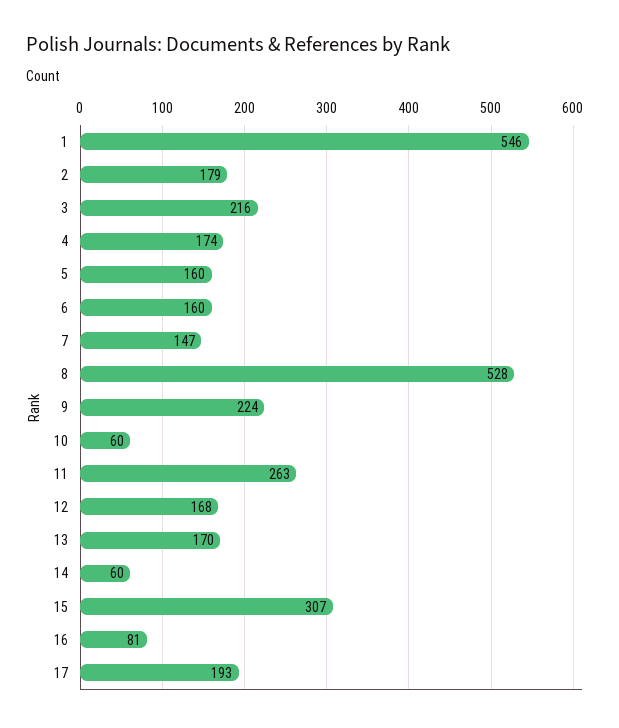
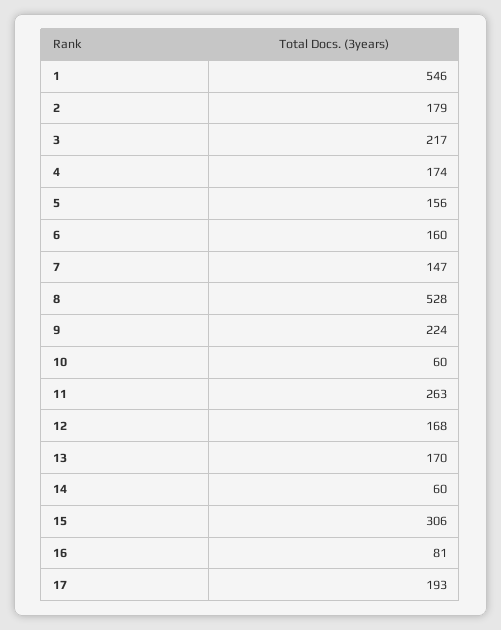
  {
    "1": 546,
    "2": 179,
-   "3": 216,
+   "3": 217,
    "4": 174,
-   "5": 160,
+   "5": 156,
    "6": 160,
    "7": 147,
    "8": 528,
    "9": 224,
    "10": 60,
    "11": 263,
    "12": 168,
    "13": 170,
    "14": 60,
-   "15": 307,
+   "15": 306,
    "16": 81,
    "17": 193
  }

